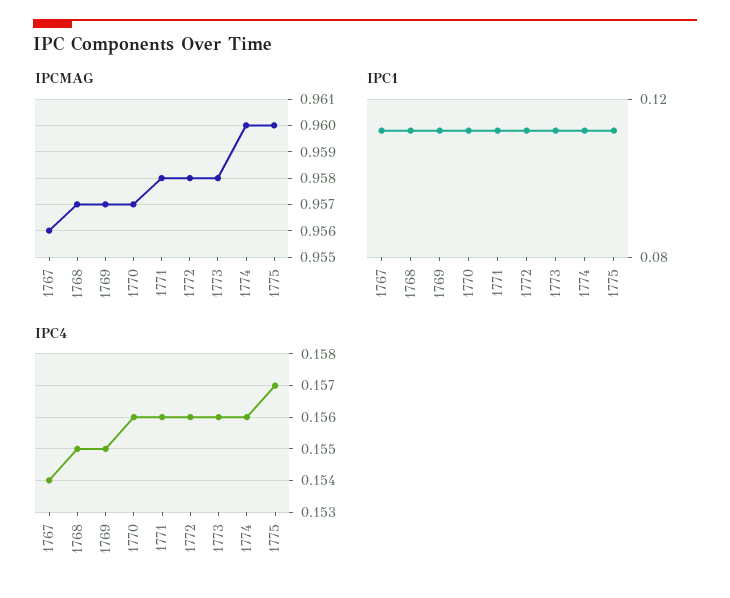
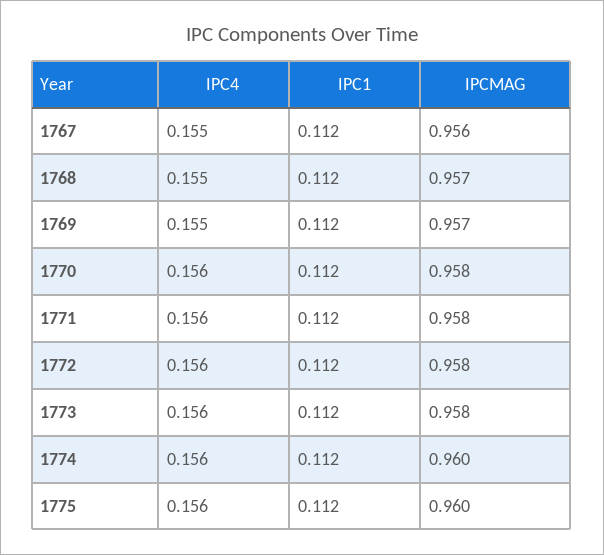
  {
    "IPCMAG": {
      "1767": 0.956,
      "1768": 0.957,
      "1769": 0.957,
-     "1770": 0.957,
+     "1770": 0.958,
      "1771": 0.958,
      "1772": 0.958,
      "1773": 0.958,
      "1774": 0.96,
      "1775": 0.96
    },
    "IPC1": {
      "1767": 0.112,
      "1768": 0.112,
      "1769": 0.112,
      "1770": 0.112,
      "1771": 0.112,
      "1772": 0.112,
      "1773": 0.112,
      "1774": 0.112,
      "1775": 0.112
    },
    "IPC4": {
-     "1767": 0.154,
+     "1767": 0.155,
      "1768": 0.155,
      "1769": 0.155,
      "1770": 0.156,
      "1771": 0.156,
      "1772": 0.156,
      "1773": 0.156,
      "1774": 0.156,
-     "1775": 0.157
+     "1775": 0.156
    }
  }

